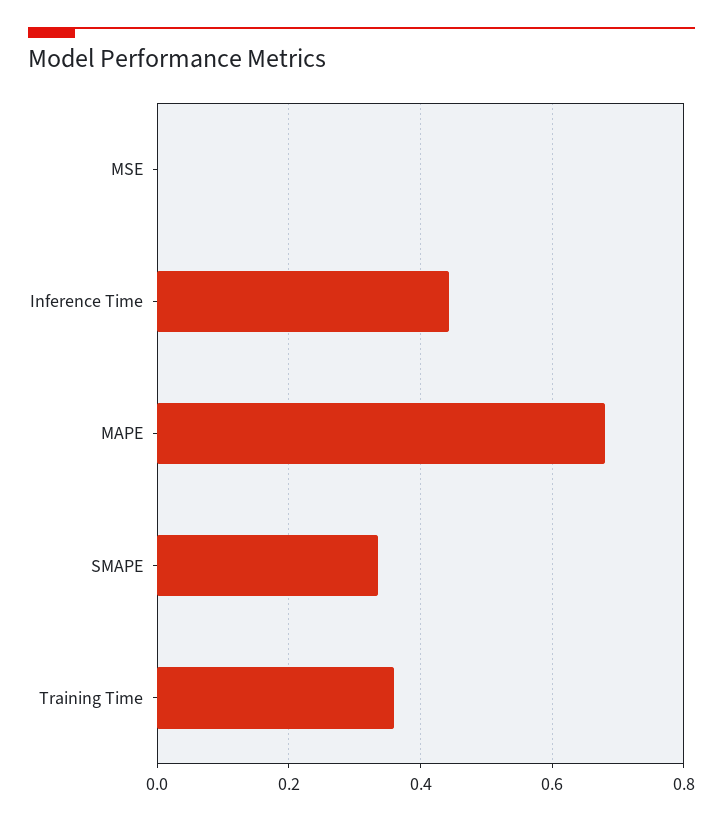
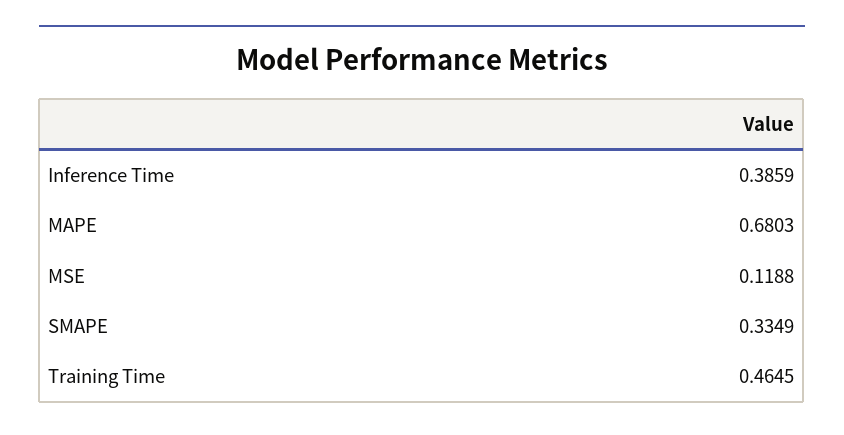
  {
-   "MSE": 0,
+   "MSE": 0.1188,
-   "Inference Time": 0.44,
+   "Inference Time": 0.3859,
    "MAPE": 0.6803,
    "SMAPE": 0.3349,
-   "Training Time": 0.36
+   "Training Time": 0.4645
  }

